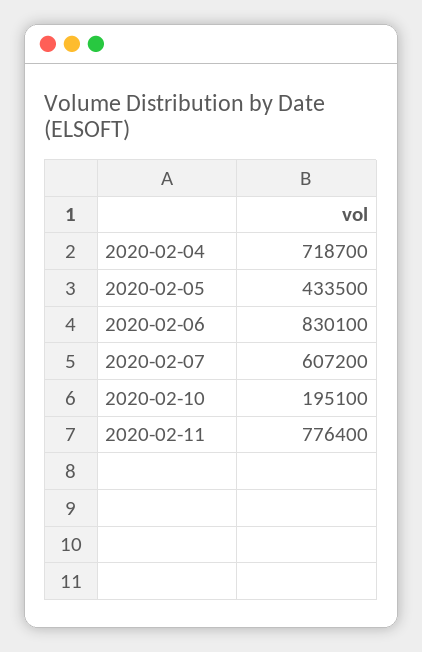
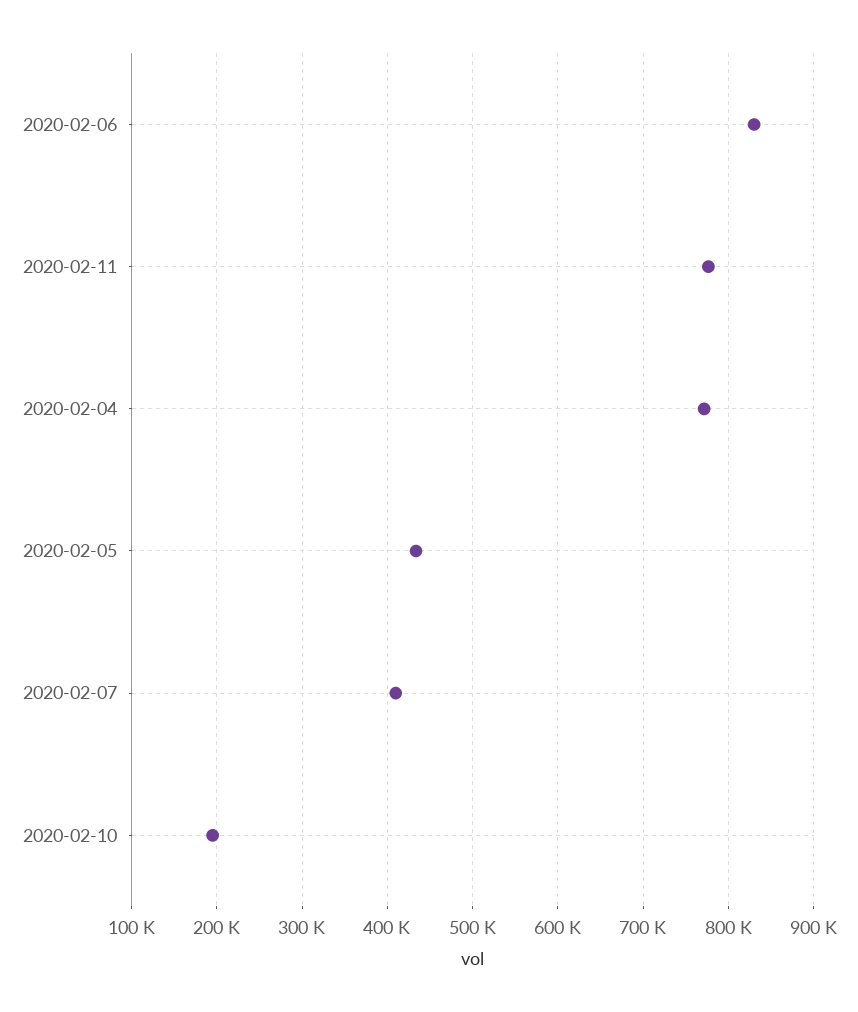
  {
-   "2020-02-04": 718700,
+   "2020-02-04": 770000,
    "2020-02-05": 433500,
    "2020-02-06": 830100,
-   "2020-02-07": 607200,
+   "2020-02-07": 410000,
    "2020-02-10": 195100,
    "2020-02-11": 776400
  }

